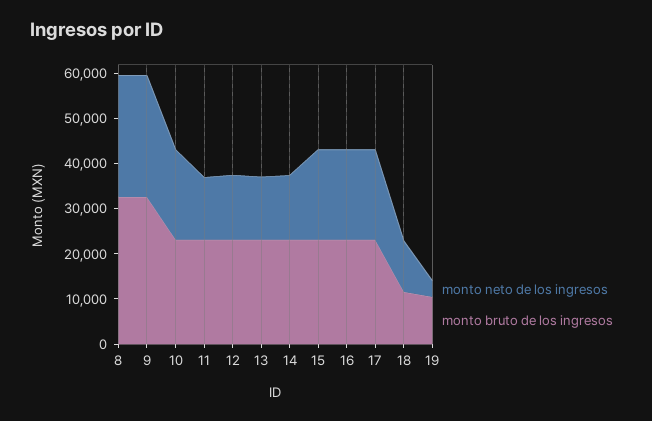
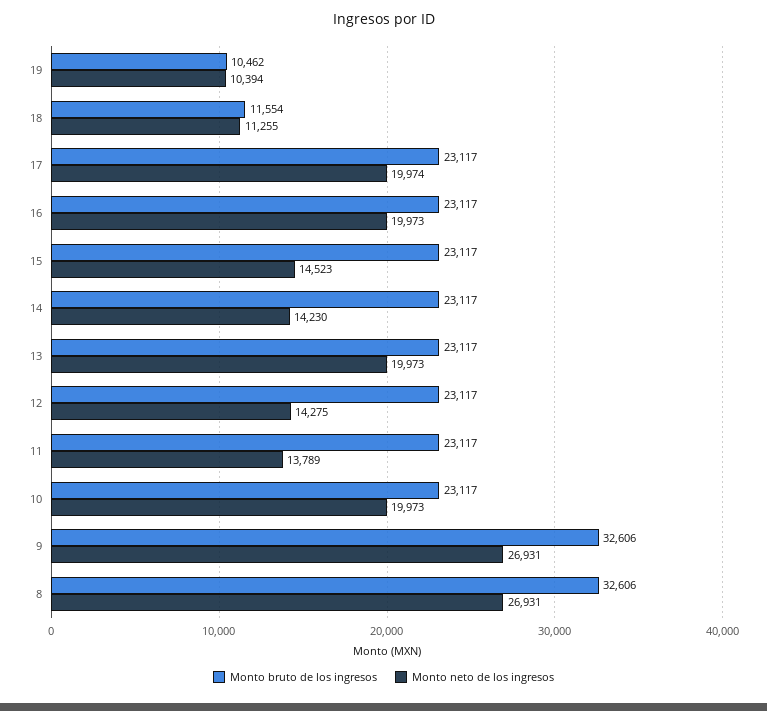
  {
    "monto neto de los ingresos": {
      "8": 26931,
      "9": 26931,
      "10": 19973,
      "11": 13789,
      "12": 14275,
-     "13": 14000,
+     "13": 19973,
      "14": 14230,
-     "15": 20000,
+     "15": 14523,
      "16": 19973,
      "17": 19974,
      "18": 11255,
-     "19": 4000
+     "19": 10394
    },
    "monto bruto de los ingresos": {
      "8": 32606,
      "9": 32606,
      "10": 23117,
      "11": 23117,
      "12": 23117,
      "13": 23117,
      "14": 23117,
      "15": 23117,
      "16": 23117,
      "17": 23117,
      "18": 11554,
      "19": 10462
    }
  }

